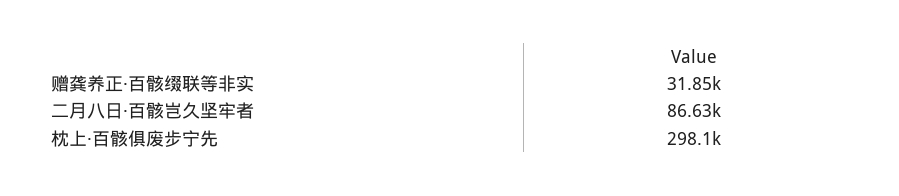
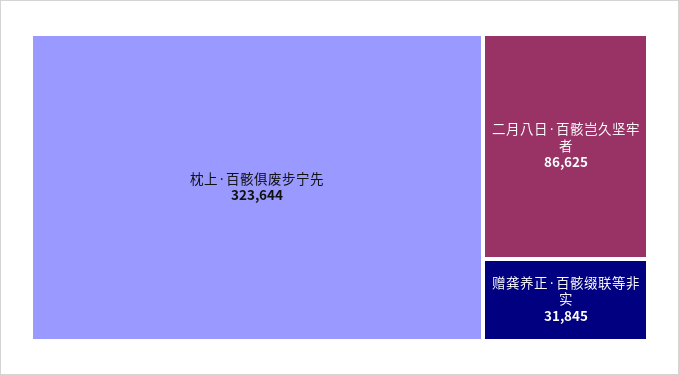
  {
    "赠龚养正·百骸缀联等非实": 31845,
    "二月八日·百骸岂久坚牢者": 86625,
-   "枕上·百骸俱废步宁先": 298100
+   "枕上·百骸俱废步宁先": 323644
  }

